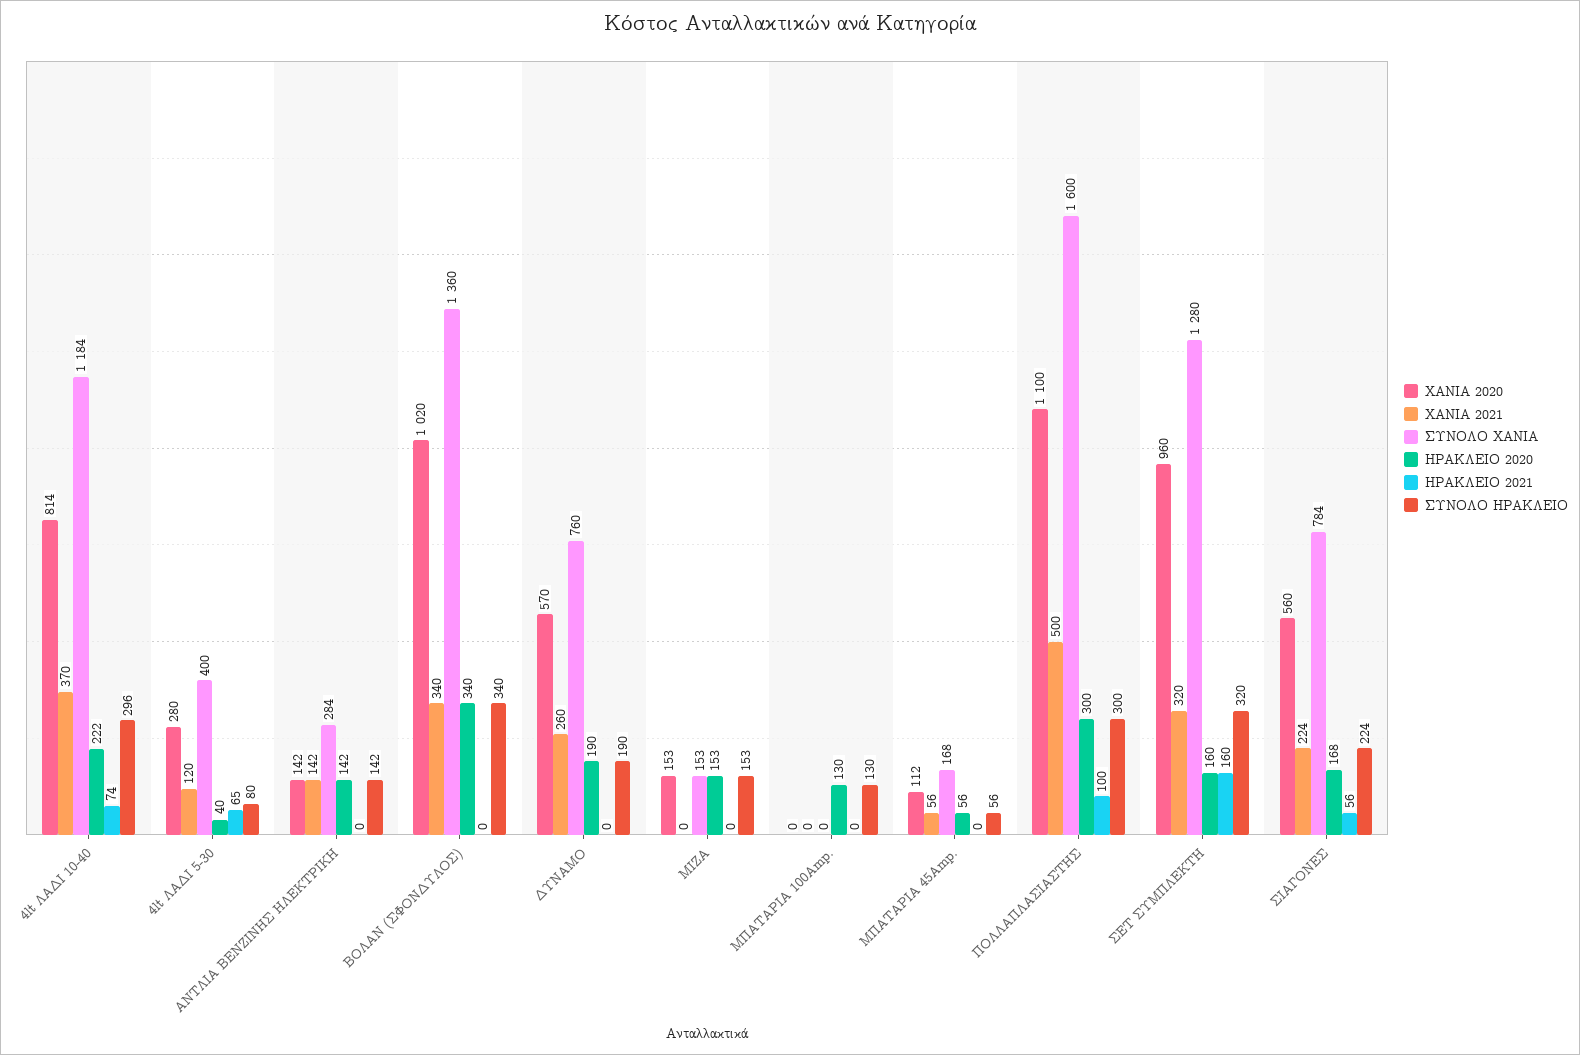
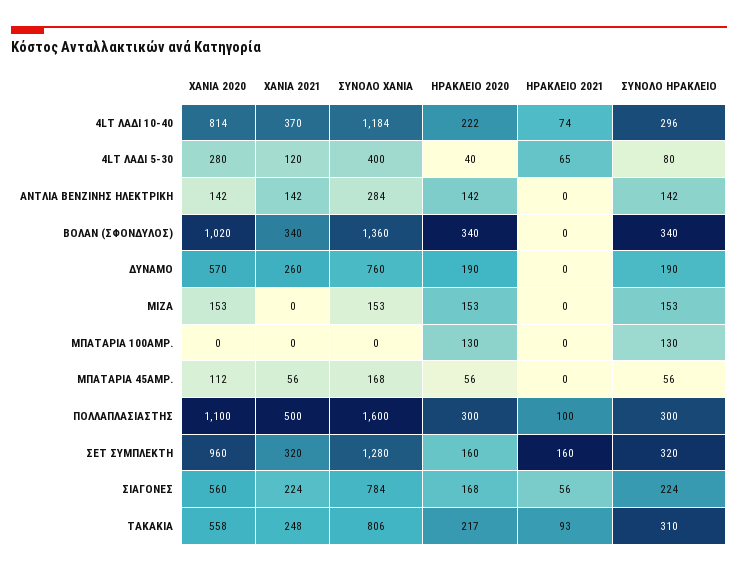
  {
    "ΧΑΝΙΑ 2020": {
      "4lt ΛΑΔΙ 10-40": 814,
      "4lt ΛΑΔΙ 5-30": 280,
      "ΑΝΤΛΙΑ ΒΕΝΖΙΝΗΣ ΗΛΕΚΤΡΙΚΗ": 142,
      "ΒΟΛΑΝ (ΣΦΟΝΔΥΛΟΣ)": 1020,
      "ΔΥΝΑΜΟ": 570,
      "ΜΙΖΑ": 153,
      "ΜΠΑΤΑΡΙΑ 100Amp.": 0,
      "ΜΠΑΤΑΡΙΑ 45Amp.": 112,
      "ΠΟΛΛΑΠΛΑΣΙΑΣΤΗΣ": 1100,
      "ΣΕΤ ΣΥΜΠΛΕΚΤΗ": 960,
-     "ΣΙΑΓΟΝΕΣ": 560
+     "ΣΙΑΓΟΝΕΣ": 560,
+     "ΤΑΚΑΚΙΑ": 558
    },
    "ΧΑΝΙΑ 2021": {
      "4lt ΛΑΔΙ 10-40": 370,
      "4lt ΛΑΔΙ 5-30": 120,
      "ΑΝΤΛΙΑ ΒΕΝΖΙΝΗΣ ΗΛΕΚΤΡΙΚΗ": 142,
      "ΒΟΛΑΝ (ΣΦΟΝΔΥΛΟΣ)": 340,
      "ΔΥΝΑΜΟ": 260,
      "ΜΙΖΑ": 0,
      "ΜΠΑΤΑΡΙΑ 100Amp.": 0,
      "ΜΠΑΤΑΡΙΑ 45Amp.": 56,
      "ΠΟΛΛΑΠΛΑΣΙΑΣΤΗΣ": 500,
      "ΣΕΤ ΣΥΜΠΛΕΚΤΗ": 320,
-     "ΣΙΑΓΟΝΕΣ": 224
+     "ΣΙΑΓΟΝΕΣ": 224,
+     "ΤΑΚΑΚΙΑ": 248
    },
    "ΣΥΝΟΛΟ ΧΑΝΙΑ": {
      "4lt ΛΑΔΙ 10-40": 1184,
      "4lt ΛΑΔΙ 5-30": 400,
      "ΑΝΤΛΙΑ ΒΕΝΖΙΝΗΣ ΗΛΕΚΤΡΙΚΗ": 284,
      "ΒΟΛΑΝ (ΣΦΟΝΔΥΛΟΣ)": 1360,
      "ΔΥΝΑΜΟ": 760,
      "ΜΙΖΑ": 153,
      "ΜΠΑΤΑΡΙΑ 100Amp.": 0,
      "ΜΠΑΤΑΡΙΑ 45Amp.": 168,
      "ΠΟΛΛΑΠΛΑΣΙΑΣΤΗΣ": 1600,
      "ΣΕΤ ΣΥΜΠΛΕΚΤΗ": 1280,
-     "ΣΙΑΓΟΝΕΣ": 784
+     "ΣΙΑΓΟΝΕΣ": 784,
+     "ΤΑΚΑΚΙΑ": 806
    },
    "ΗΡΑΚΛΕΙΟ 2020": {
      "4lt ΛΑΔΙ 10-40": 222,
      "4lt ΛΑΔΙ 5-30": 40,
      "ΑΝΤΛΙΑ ΒΕΝΖΙΝΗΣ ΗΛΕΚΤΡΙΚΗ": 142,
      "ΒΟΛΑΝ (ΣΦΟΝΔΥΛΟΣ)": 340,
      "ΔΥΝΑΜΟ": 190,
      "ΜΙΖΑ": 153,
      "ΜΠΑΤΑΡΙΑ 100Amp.": 130,
      "ΜΠΑΤΑΡΙΑ 45Amp.": 56,
      "ΠΟΛΛΑΠΛΑΣΙΑΣΤΗΣ": 300,
      "ΣΕΤ ΣΥΜΠΛΕΚΤΗ": 160,
-     "ΣΙΑΓΟΝΕΣ": 168
+     "ΣΙΑΓΟΝΕΣ": 168,
+     "ΤΑΚΑΚΙΑ": 217
    },
    "ΗΡΑΚΛΕΙΟ 2021": {
      "4lt ΛΑΔΙ 10-40": 74,
      "4lt ΛΑΔΙ 5-30": 65,
      "ΑΝΤΛΙΑ ΒΕΝΖΙΝΗΣ ΗΛΕΚΤΡΙΚΗ": 0,
      "ΒΟΛΑΝ (ΣΦΟΝΔΥΛΟΣ)": 0,
      "ΔΥΝΑΜΟ": 0,
      "ΜΙΖΑ": 0,
      "ΜΠΑΤΑΡΙΑ 100Amp.": 0,
      "ΜΠΑΤΑΡΙΑ 45Amp.": 0,
      "ΠΟΛΛΑΠΛΑΣΙΑΣΤΗΣ": 100,
      "ΣΕΤ ΣΥΜΠΛΕΚΤΗ": 160,
-     "ΣΙΑΓΟΝΕΣ": 56
+     "ΣΙΑΓΟΝΕΣ": 56,
+     "ΤΑΚΑΚΙΑ": 93
    },
    "ΣΥΝΟΛΟ ΗΡΑΚΛΕΙΟ": {
      "4lt ΛΑΔΙ 10-40": 296,
      "4lt ΛΑΔΙ 5-30": 80,
      "ΑΝΤΛΙΑ ΒΕΝΖΙΝΗΣ ΗΛΕΚΤΡΙΚΗ": 142,
      "ΒΟΛΑΝ (ΣΦΟΝΔΥΛΟΣ)": 340,
      "ΔΥΝΑΜΟ": 190,
      "ΜΙΖΑ": 153,
      "ΜΠΑΤΑΡΙΑ 100Amp.": 130,
      "ΜΠΑΤΑΡΙΑ 45Amp.": 56,
      "ΠΟΛΛΑΠΛΑΣΙΑΣΤΗΣ": 300,
      "ΣΕΤ ΣΥΜΠΛΕΚΤΗ": 320,
-     "ΣΙΑΓΟΝΕΣ": 224
+     "ΣΙΑΓΟΝΕΣ": 224,
+     "ΤΑΚΑΚΙΑ": 310
    }
  }

